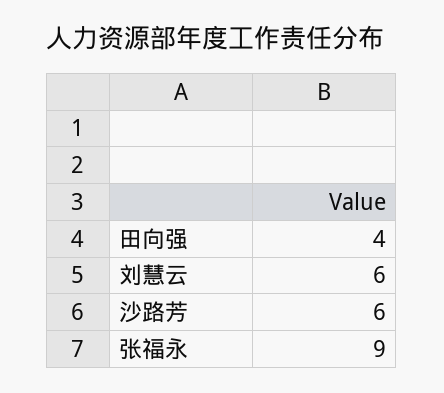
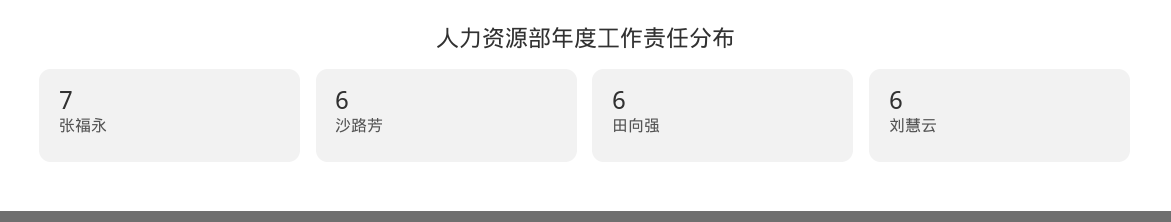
  {
-   "田向强": 4,
+   "田向强": 6,
    "刘慧云": 6,
    "沙路芳": 6,
-   "张福永": 9
+   "张福永": 7
  }

